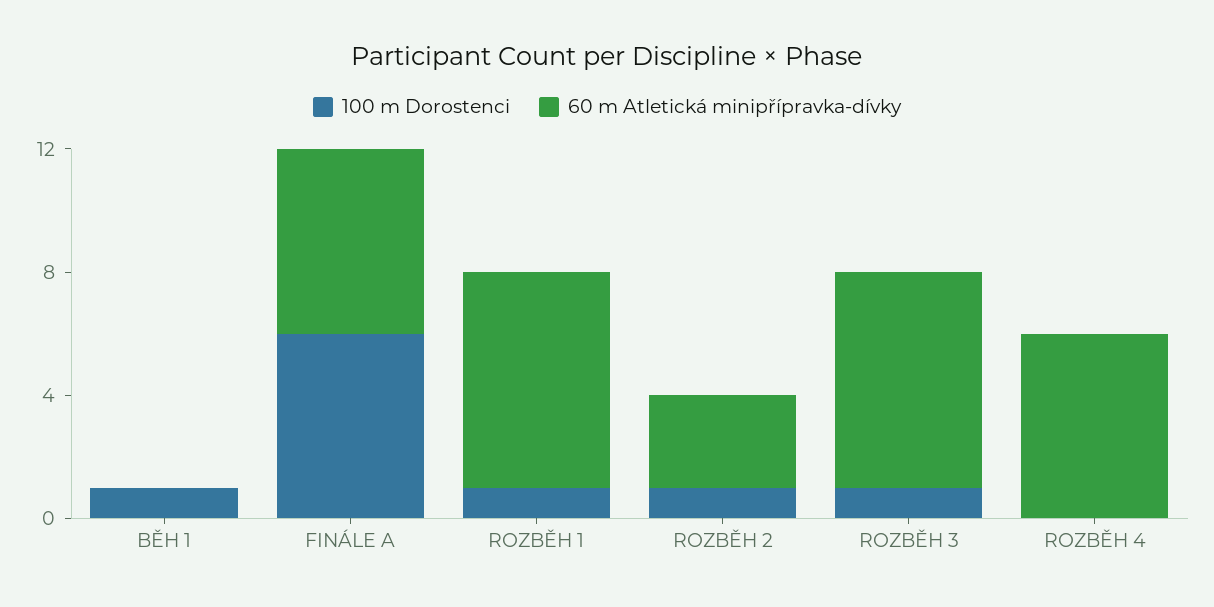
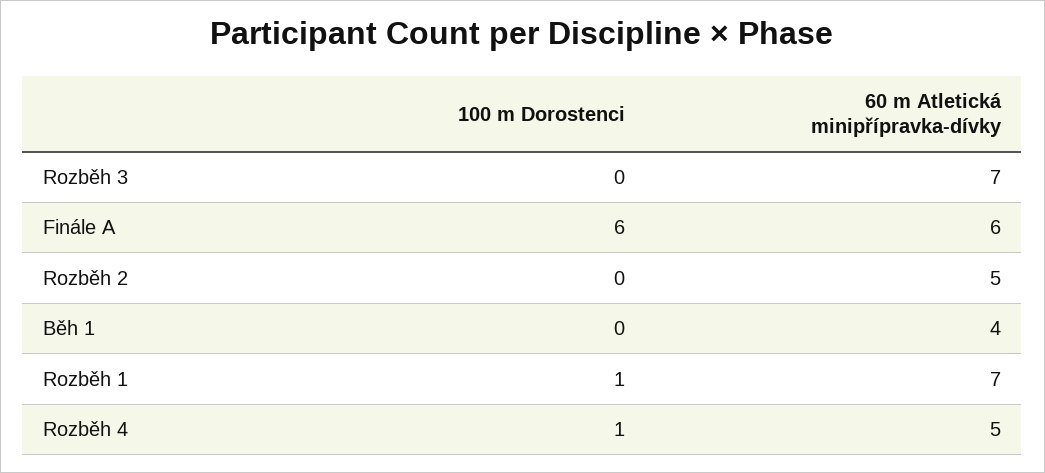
  {
    "100 m Dorostenci": {
-     "BĚH 1": 1,
+     "BĚH 1": 0,
      "FINÁLE A": 6,
      "ROZBĚH 1": 1,
-     "ROZBĚH 2": 1,
+     "ROZBĚH 2": 0,
-     "ROZBĚH 3": 1,
+     "ROZBĚH 3": 0,
-     "ROZBĚH 4": 0
+     "ROZBĚH 4": 1
    },
    "60 m Atletická minipřípravka-dívky": {
-     "BĚH 1": 0,
+     "BĚH 1": 4,
      "FINÁLE A": 6,
      "ROZBĚH 1": 7,
-     "ROZBĚH 2": 3,
+     "ROZBĚH 2": 5,
      "ROZBĚH 3": 7,
-     "ROZBĚH 4": 6
+     "ROZBĚH 4": 5
    }
  }

